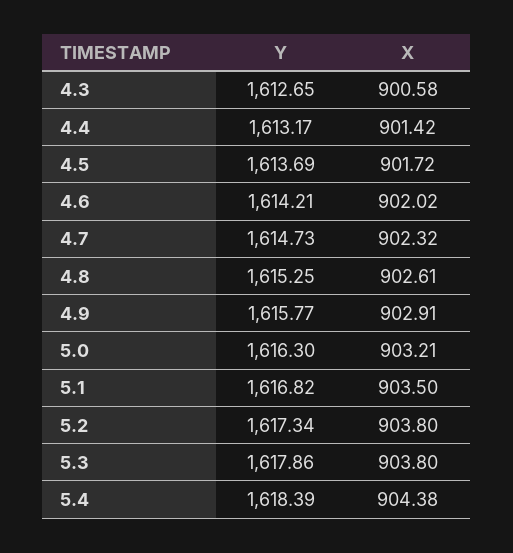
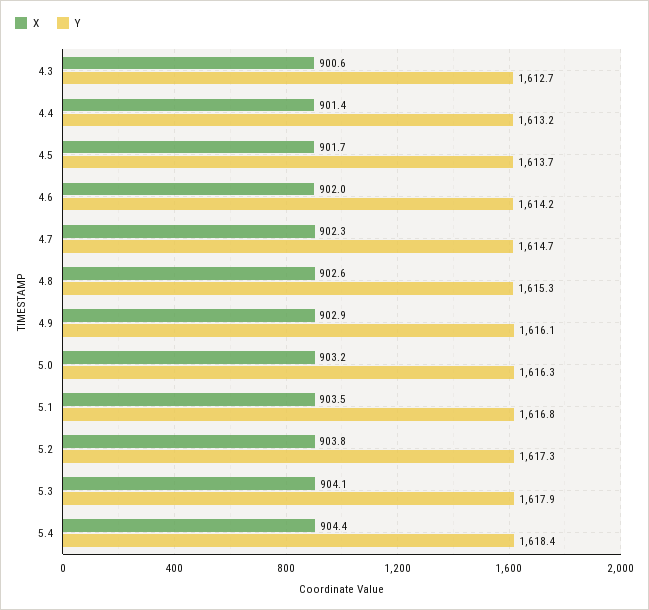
  {
    "Y": {
      "4.3": 1612.65,
      "4.4": 1613.17,
      "4.5": 1613.69,
      "4.6": 1614.21,
      "4.7": 1614.73,
      "4.8": 1615.25,
-     "4.9": 1615.77,
+     "4.9": 1616.1,
      "5.0": 1616.3,
      "5.1": 1616.82,
      "5.2": 1617.34,
      "5.3": 1617.86,
      "5.4": 1618.39
    },
    "X": {
      "4.3": 900.58,
      "4.4": 901.42,
      "4.5": 901.72,
      "4.6": 902.02,
      "4.7": 902.32,
      "4.8": 902.61,
      "4.9": 902.91,
      "5.0": 903.21,
      "5.1": 903.5,
      "5.2": 903.8,
-     "5.3": 903.8,
+     "5.3": 904.1,
      "5.4": 904.38
    }
  }

